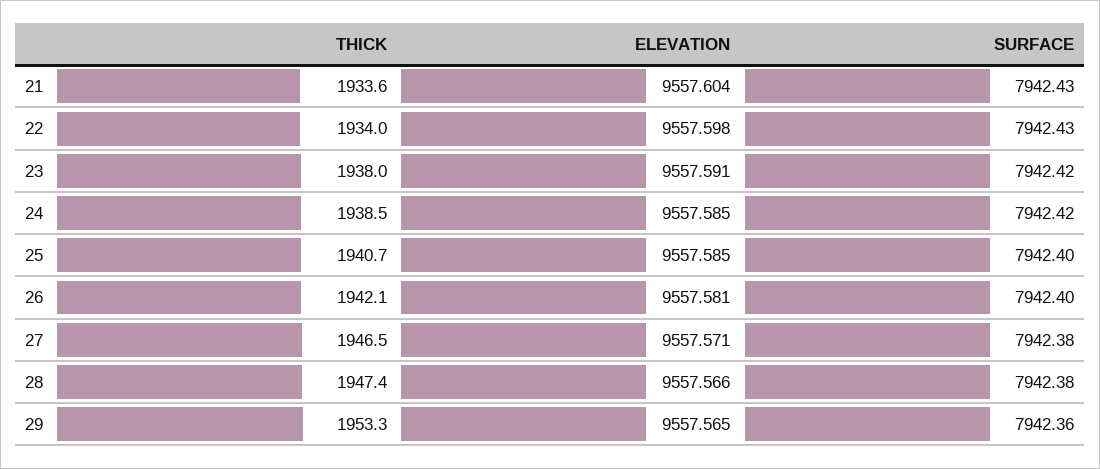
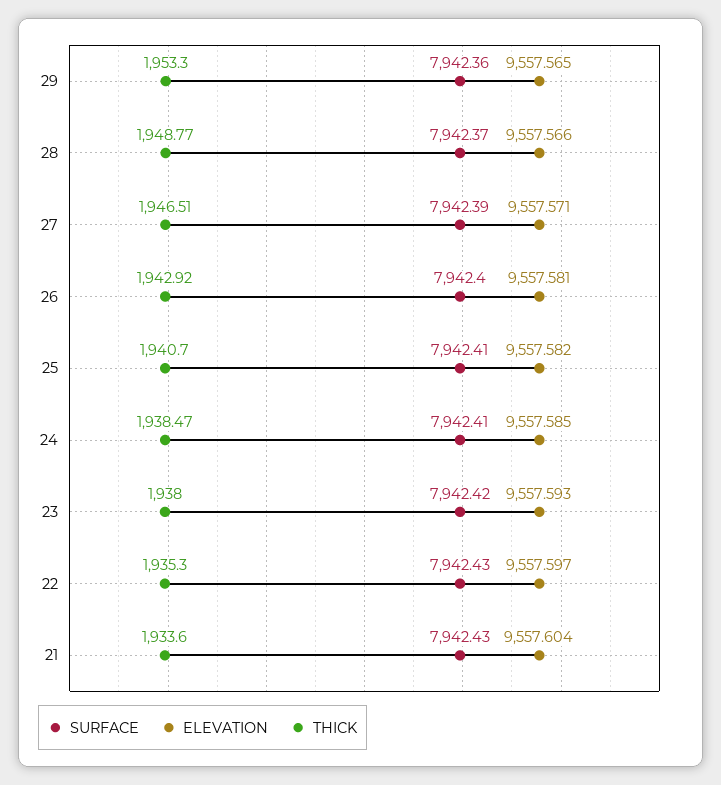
  {
    "THICK": {
      "21": 1933.6,
-     "22": 1934,
+     "22": 1935.3,
      "23": 1938,
      "24": 1938.47,
      "25": 1940.7,
-     "26": 1942.1,
+     "26": 1942.92,
      "27": 1946.51,
-     "28": 1947.4,
+     "28": 1948.77,
      "29": 1953.3
    },
    "ELEVATION": {
      "21": 9557.604,
-     "22": 9557.598,
+     "22": 9557.597,
-     "23": 9557.591,
+     "23": 9557.593,
      "24": 9557.585,
-     "25": 9557.585,
+     "25": 9557.582,
      "26": 9557.581,
      "27": 9557.571,
      "28": 9557.566,
      "29": 9557.565
    },
    "SURFACE": {
      "21": 7942.43,
      "22": 7942.43,
      "23": 7942.42,
-     "24": 7942.42,
+     "24": 7942.41,
-     "25": 7942.4,
+     "25": 7942.41,
      "26": 7942.4,
-     "27": 7942.38,
+     "27": 7942.39,
-     "28": 7942.38,
+     "28": 7942.37,
      "29": 7942.36
    }
  }

